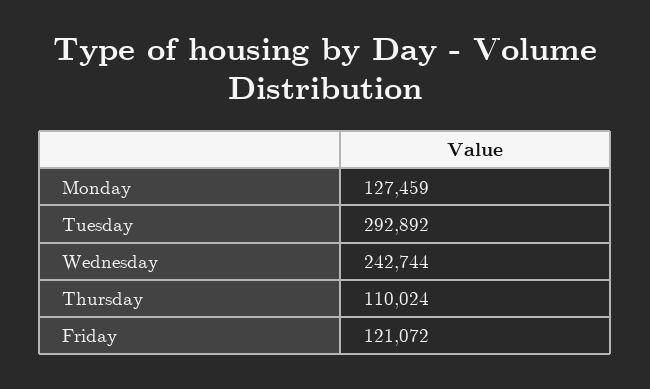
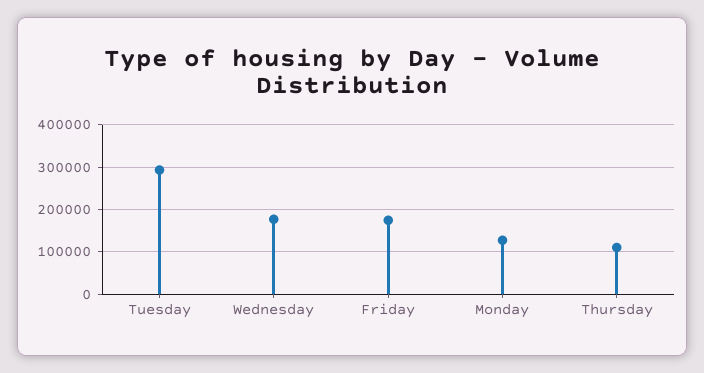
  {
    "Monday": 127459,
    "Tuesday": 292892,
-   "Wednesday": 242744,
+   "Wednesday": 180000,
    "Thursday": 110024,
-   "Friday": 121072
+   "Friday": 180000
  }

